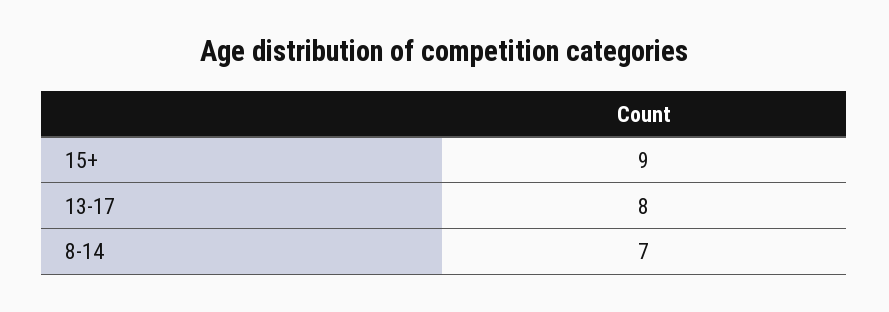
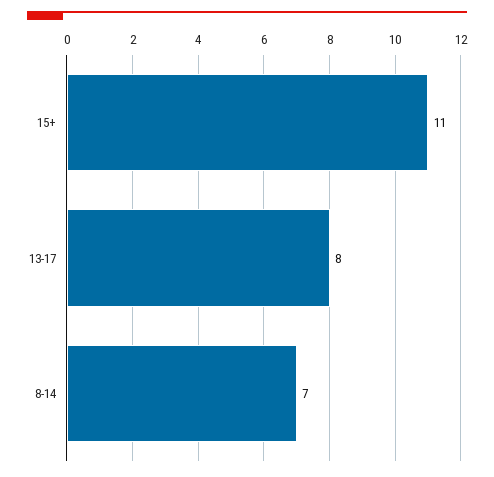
  {
-   "15+": 9,
+   "15+": 11,
    "13-17": 8,
    "8-14": 7
  }

